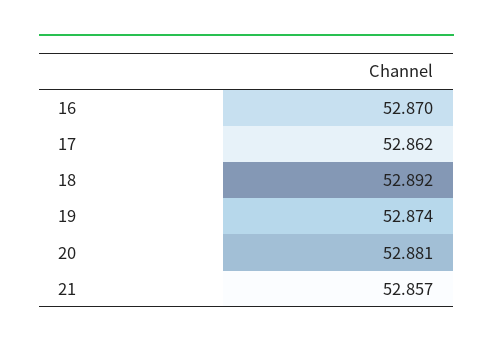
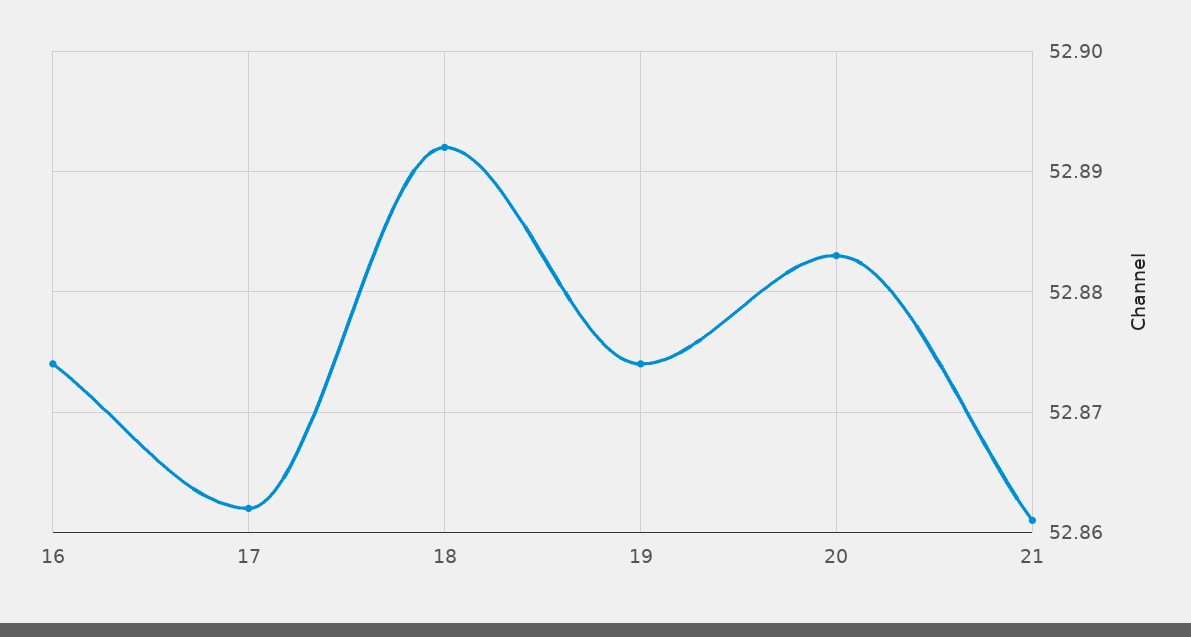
  {
-   "16": 52.87,
+   "16": 52.874,
    "17": 52.862,
    "18": 52.892,
    "19": 52.874,
-   "20": 52.881,
+   "20": 52.883,
-   "21": 52.857
+   "21": 52.861
  }

